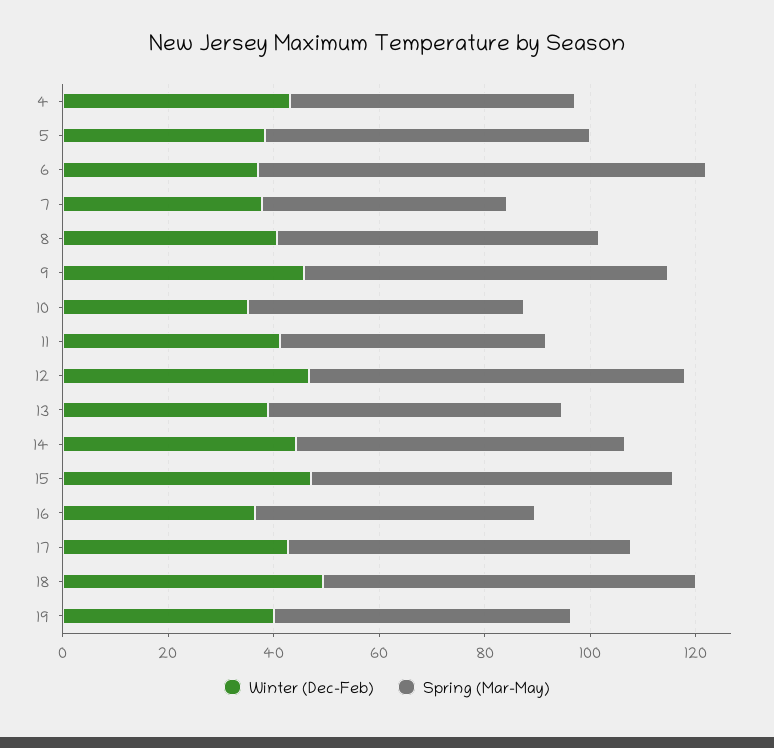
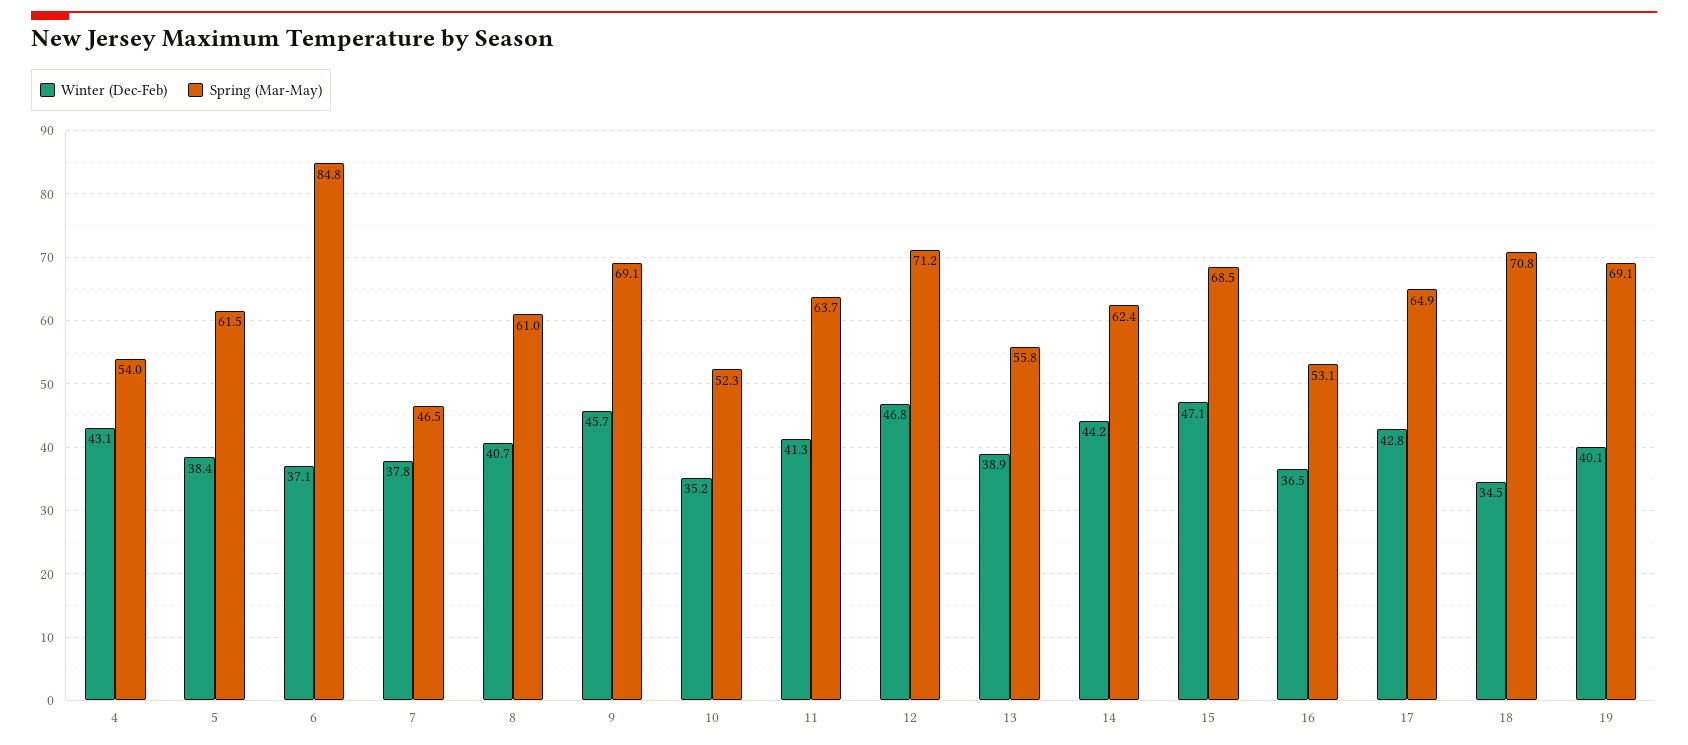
  {
    "Winter (Dec-Feb)": {
      "4": 43.1,
      "5": 38.4,
      "6": 37.1,
      "7": 37.8,
      "8": 40.7,
      "9": 45.7,
      "10": 35.2,
      "11": 41.3,
      "12": 46.8,
      "13": 38.9,
      "14": 44.2,
      "15": 47.1,
      "16": 36.5,
      "17": 42.8,
-     "18": 50,
+     "18": 34.5,
      "19": 40.1
    },
    "Spring (Mar-May)": {
      "4": 54,
      "5": 61.5,
      "6": 84.8,
      "7": 46.5,
      "8": 61,
      "9": 69.1,
      "10": 52.3,
-     "11": 50,
+     "11": 63.7,
      "12": 71.2,
      "13": 55.8,
      "14": 62.4,
      "15": 68.5,
      "16": 53.1,
      "17": 64.9,
      "18": 70.8,
-     "19": 55
+     "19": 69.1
    }
  }

